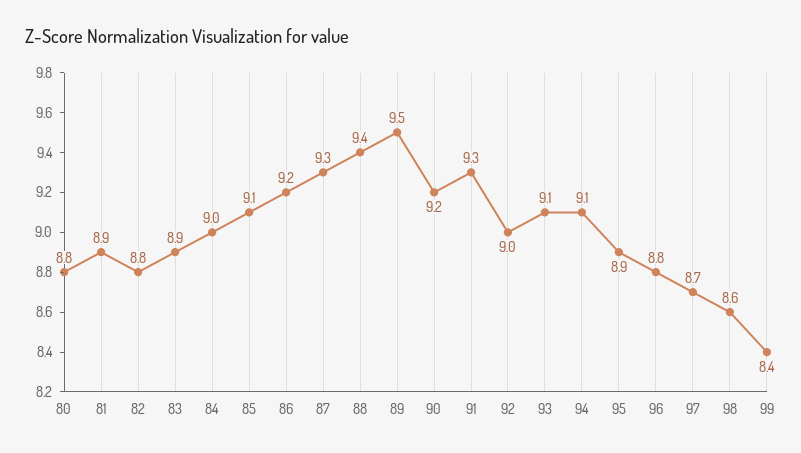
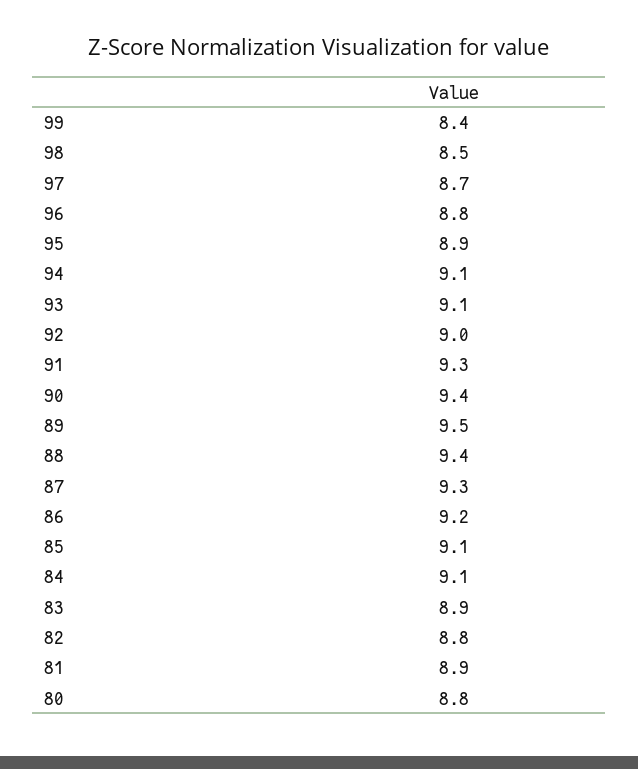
  {
    "80": 8.8,
    "81": 8.9,
    "82": 8.8,
    "83": 8.9,
-   "84": 9,
+   "84": 9.1,
    "85": 9.1,
    "86": 9.2,
    "87": 9.3,
    "88": 9.4,
    "89": 9.5,
-   "90": 9.2,
+   "90": 9.4,
    "91": 9.3,
    "92": 9,
    "93": 9.1,
    "94": 9.1,
    "95": 8.9,
    "96": 8.8,
    "97": 8.7,
-   "98": 8.6,
+   "98": 8.5,
    "99": 8.4
  }

